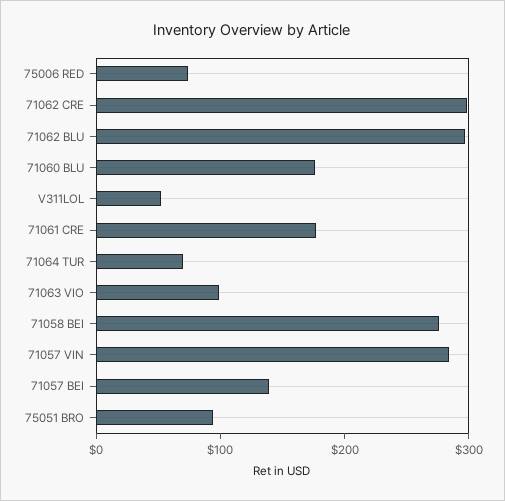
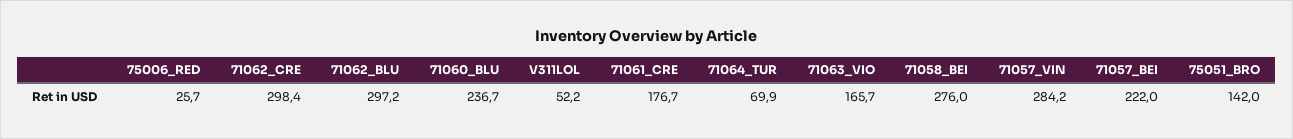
  {
-   "75006 RED": 80,
+   "75006 RED": 25.7,
    "71062 CRE": 298.4,
    "71062 BLU": 297.2,
-   "71060 BLU": 180,
+   "71060 BLU": 236.7,
    "V311LOL": 52.2,
    "71061 CRE": 176.7,
    "71064 TUR": 69.9,
-   "71063 VIO": 100,
+   "71063 VIO": 165.7,
    "71058 BEI": 276,
    "71057 VIN": 284.2,
-   "71057 BEI": 140,
+   "71057 BEI": 222,
-   "75051 BRO": 100
+   "75051 BRO": 142
  }

